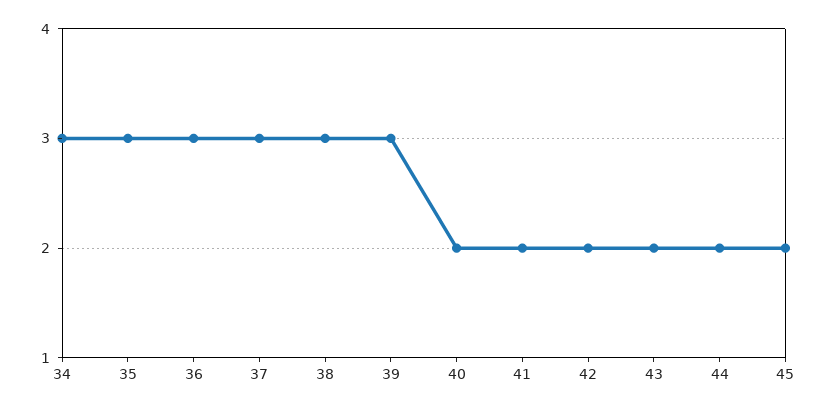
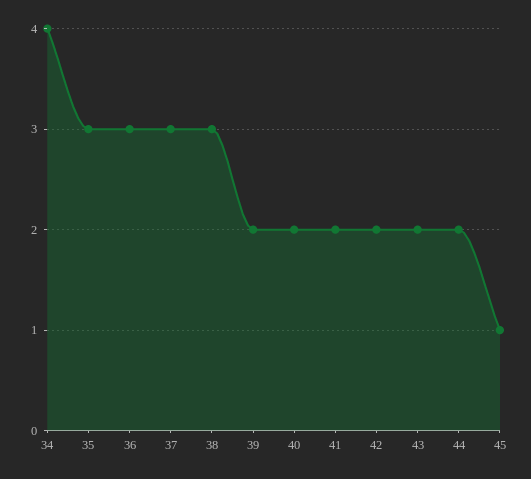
  {
-   "34": 3,
+   "34": 4,
    "35": 3,
    "36": 3,
    "37": 3,
    "38": 3,
-   "39": 3,
+   "39": 2,
    "40": 2,
    "41": 2,
    "42": 2,
    "43": 2,
    "44": 2,
-   "45": 2
+   "45": 1
  }

